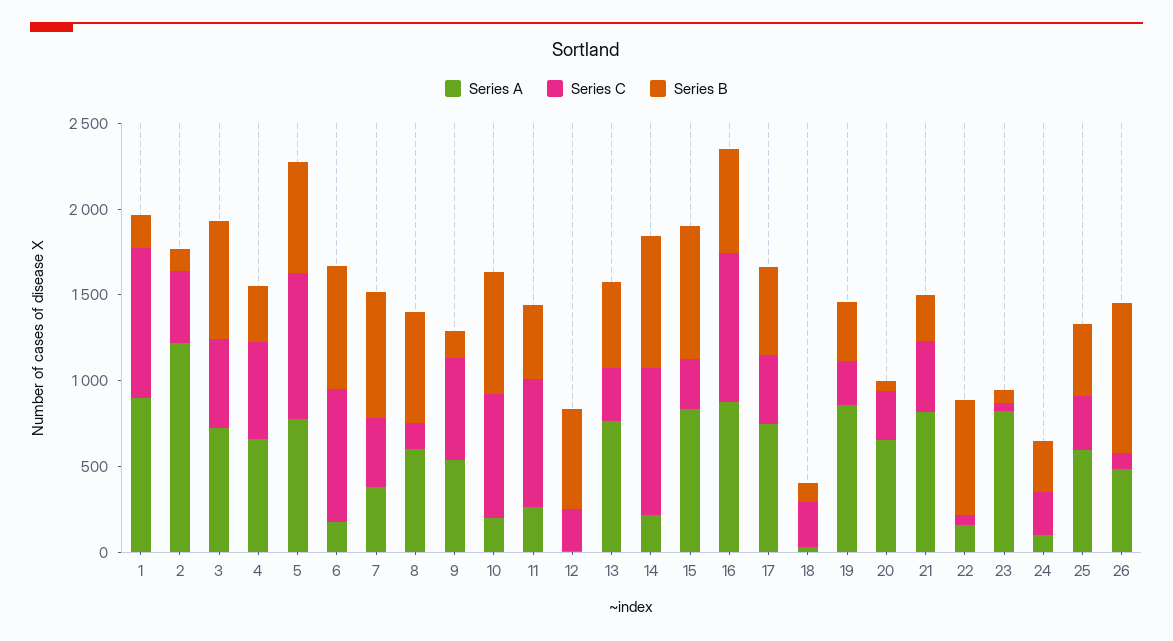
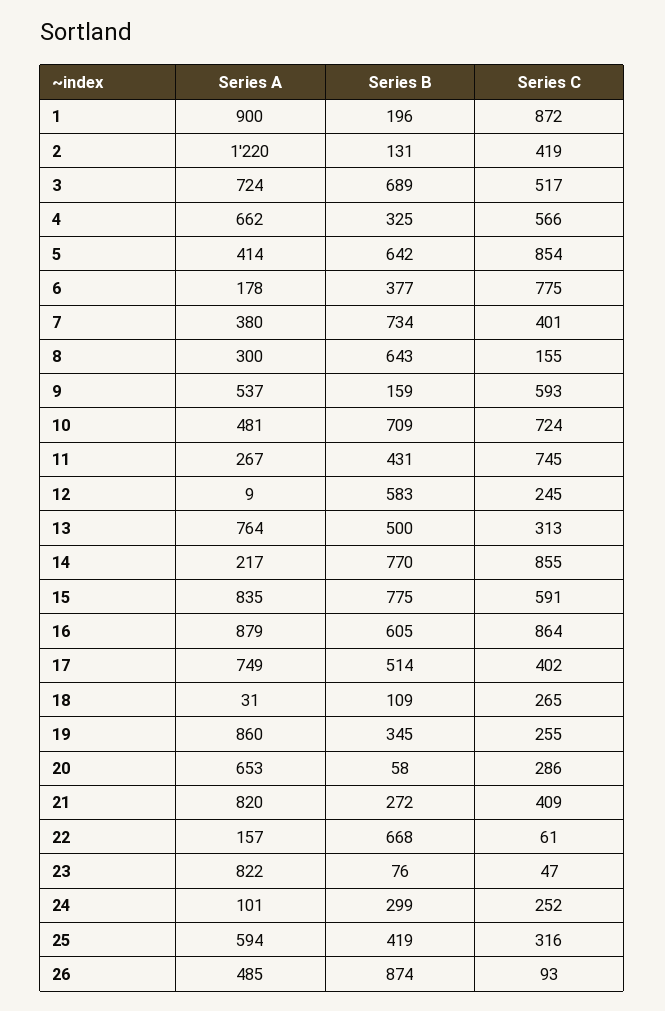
  {
    "Series A": {
      "1": 900,
      "2": 1220,
      "3": 724,
      "4": 662,
-     "5": 800,
+     "5": 414,
      "6": 178,
      "7": 380,
-     "8": 600,
+     "8": 300,
      "9": 537,
-     "10": 200,
+     "10": 481,
      "11": 267,
      "12": 9,
      "13": 764,
      "14": 217,
      "15": 835,
      "16": 879,
      "17": 749,
      "18": 31,
      "19": 860,
      "20": 653,
      "21": 820,
      "22": 157,
      "23": 822,
      "24": 101,
      "25": 594,
      "26": 485
    },
    "Series C": {
      "1": 872,
      "2": 419,
      "3": 517,
      "4": 566,
      "5": 854,
      "6": 775,
      "7": 401,
      "8": 155,
      "9": 593,
      "10": 724,
      "11": 745,
      "12": 245,
      "13": 313,
      "14": 855,
-     "15": 300,
+     "15": 591,
      "16": 864,
      "17": 402,
      "18": 265,
      "19": 255,
      "20": 286,
      "21": 409,
      "22": 61,
      "23": 47,
      "24": 252,
      "25": 316,
      "26": 93
    },
    "Series B": {
      "1": 196,
      "2": 131,
      "3": 689,
      "4": 325,
      "5": 642,
-     "6": 700,
+     "6": 377,
      "7": 734,
      "8": 643,
      "9": 159,
      "10": 709,
      "11": 431,
      "12": 583,
      "13": 500,
      "14": 770,
      "15": 775,
      "16": 605,
      "17": 514,
      "18": 109,
      "19": 345,
      "20": 58,
      "21": 272,
      "22": 668,
      "23": 76,
      "24": 299,
      "25": 419,
      "26": 874
    }
  }

